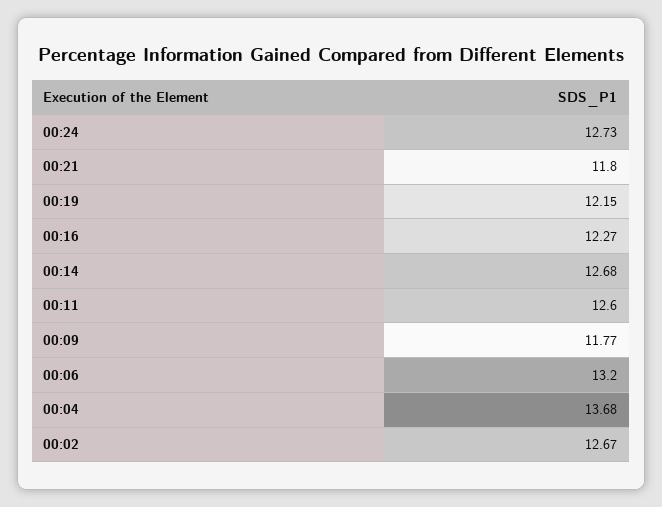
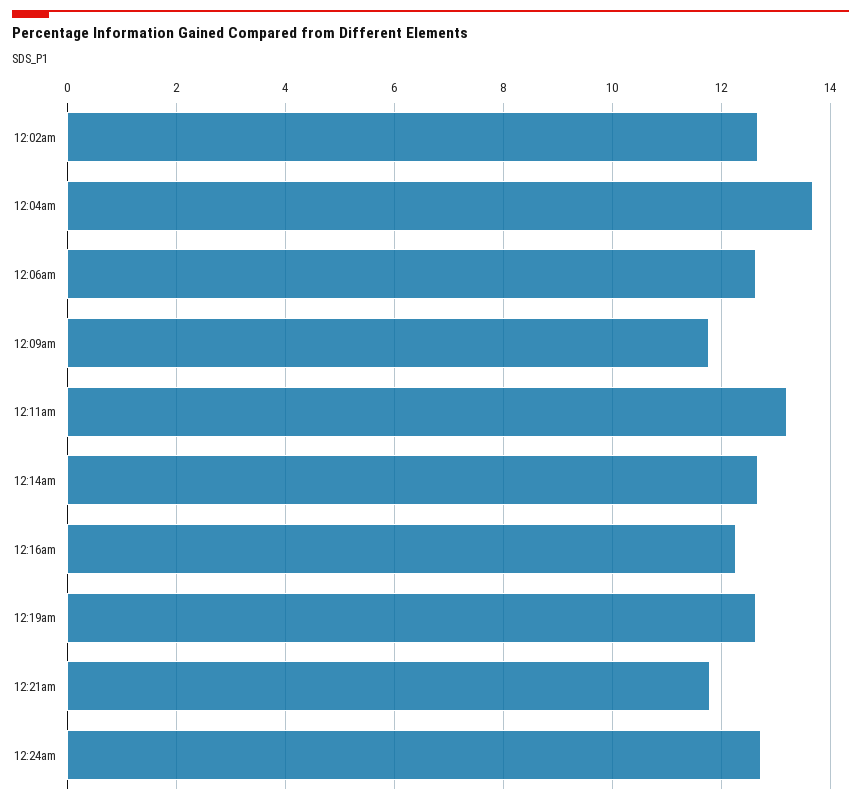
  {
    "00:24": 12.73,
    "00:21": 11.8,
-   "00:19": 12.15,
+   "00:19": 12.6,
    "00:16": 12.27,
    "00:14": 12.68,
-   "00:11": 12.6,
+   "00:11": 13.2,
    "00:09": 11.77,
-   "00:06": 13.2,
+   "00:06": 12.6,
    "00:04": 13.68,
    "00:02": 12.67
  }

